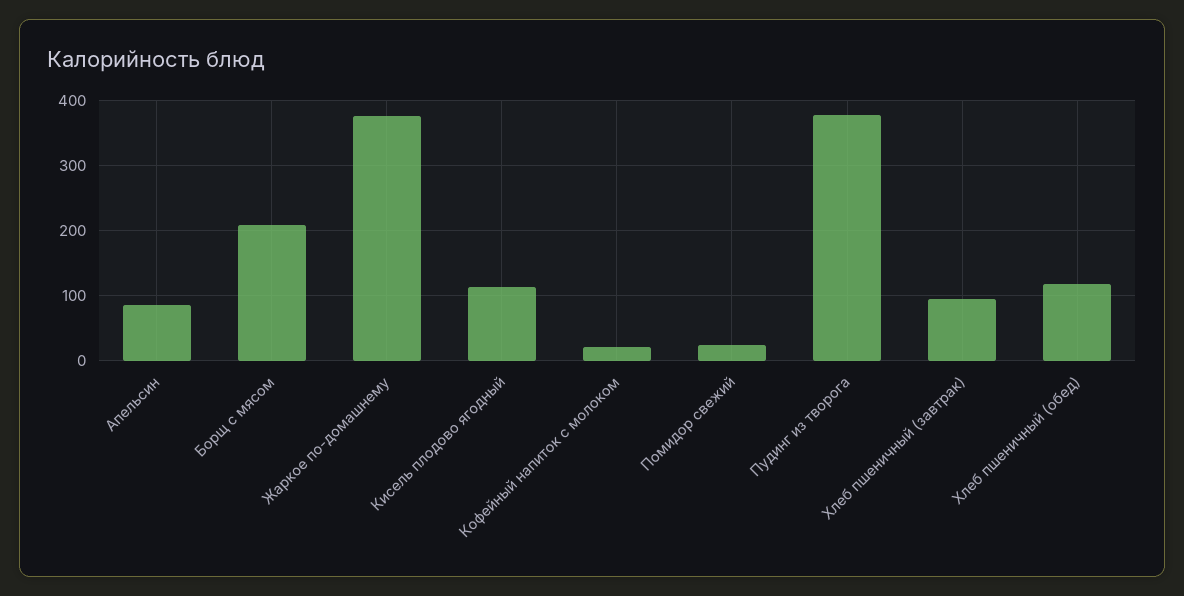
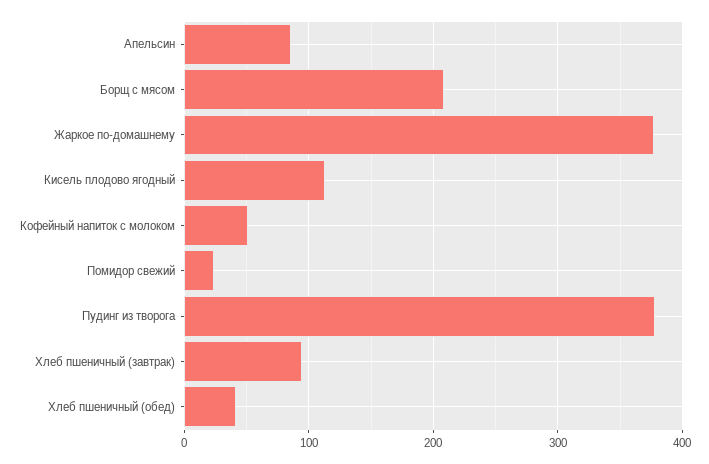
  {
    "Апельсин": 90,
    "Борщ с мясом": 210,
    "Жаркое по-домашнему": 380,
    "Кисель плодово ягодный": 110,
-   "Кофейный напиток с молоком": 20,
+   "Кофейный напиток с молоком": 50,
    "Помидор свежий": 20,
    "Пудинг из творога": 380,
    "Хлеб пшеничный (завтрак)": 90,
-   "Хлеб пшеничный (обед)": 120
+   "Хлеб пшеничный (обед)": 40
  }

